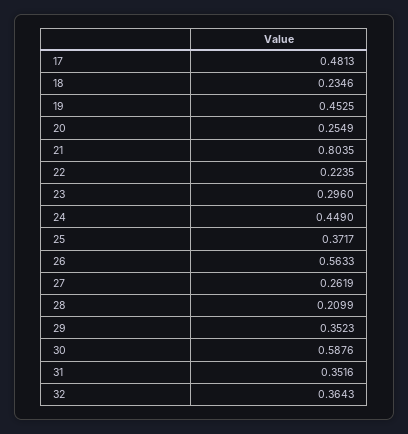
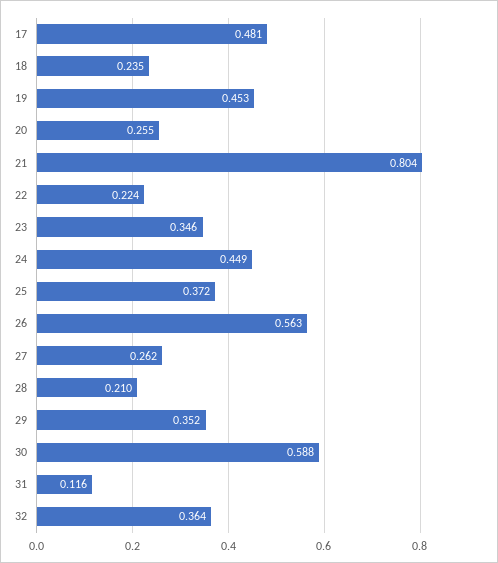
  {
    "17": 0.4813,
    "18": 0.2346,
    "19": 0.4525,
    "20": 0.2549,
    "21": 0.8035,
    "22": 0.2235,
-   "23": 0.296,
+   "23": 0.346,
    "24": 0.449,
    "25": 0.3717,
    "26": 0.5633,
    "27": 0.2619,
    "28": 0.2099,
    "29": 0.3523,
    "30": 0.5876,
-   "31": 0.3516,
+   "31": 0.116,
    "32": 0.3643
  }

